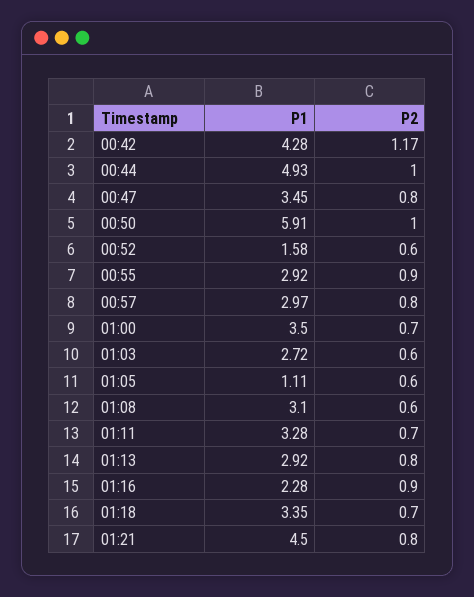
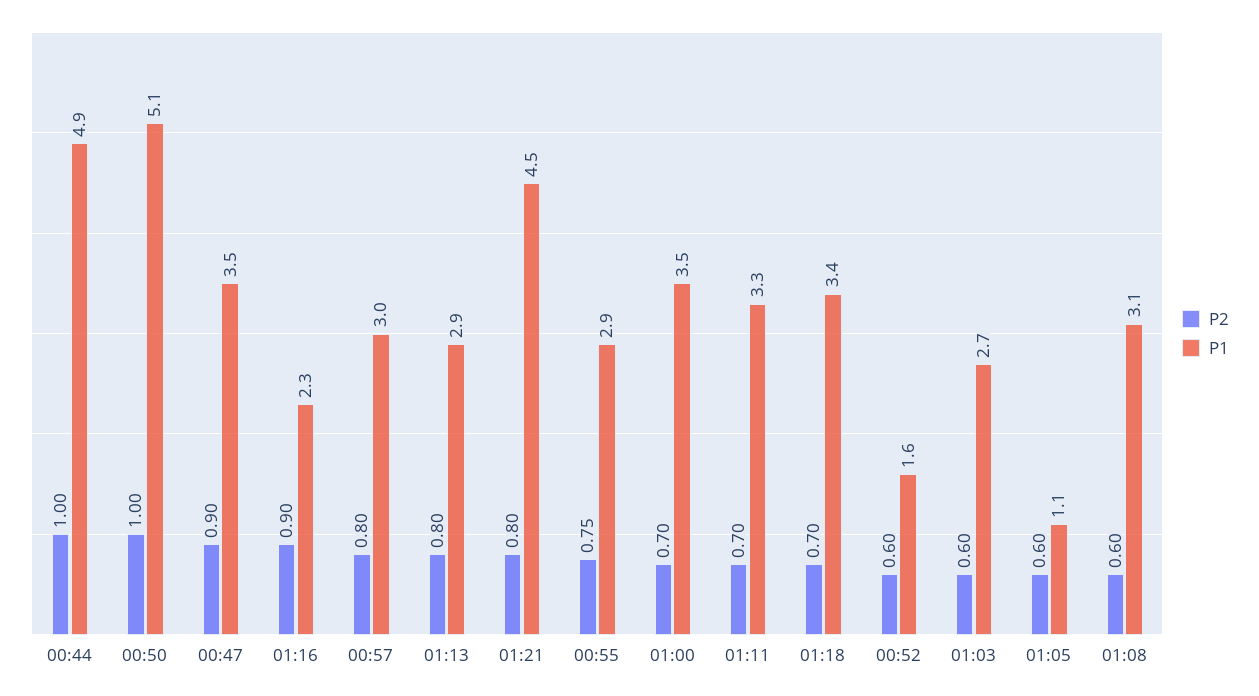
  {
    "P1": {
-     "00:42": 4.28,
      "00:44": 4.93,
      "00:47": 3.45,
-     "00:50": 5.91,
+     "00:50": 5.1,
      "00:52": 1.58,
      "00:55": 2.92,
      "00:57": 2.97,
      "01:00": 3.5,
      "01:03": 2.72,
      "01:05": 1.11,
      "01:08": 3.1,
      "01:11": 3.28,
      "01:13": 2.92,
      "01:16": 2.28,
      "01:18": 3.35,
      "01:21": 4.5
    },
    "P2": {
-     "00:42": 1.17,
      "00:44": 1,
-     "00:47": 0.8,
+     "00:47": 0.9,
      "00:50": 1,
      "00:52": 0.6,
-     "00:55": 0.9,
+     "00:55": 0.75,
      "00:57": 0.8,
      "01:00": 0.7,
      "01:03": 0.6,
      "01:05": 0.6,
      "01:08": 0.6,
      "01:11": 0.7,
      "01:13": 0.8,
      "01:16": 0.9,
      "01:18": 0.7,
      "01:21": 0.8
    }
  }

